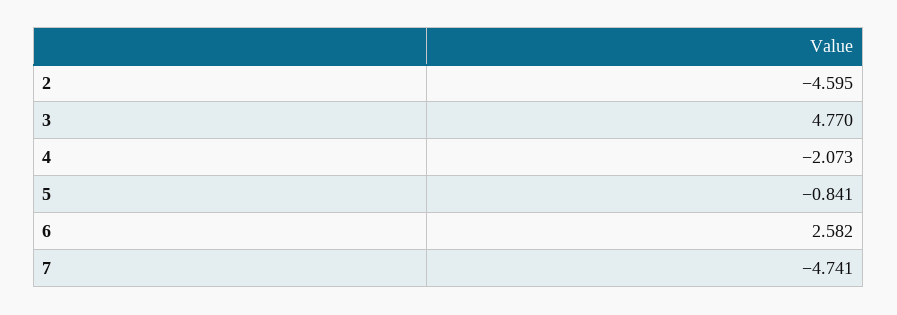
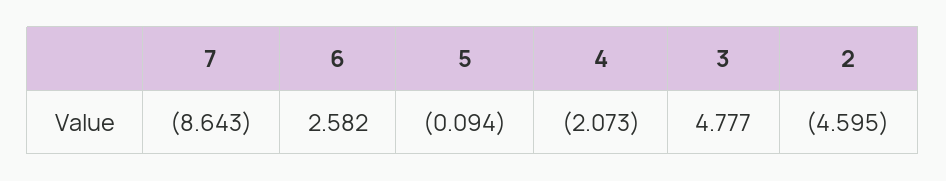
  {
    "2": -4.595,
-   "3": 4.77,
+   "3": 4.777,
    "4": -2.073,
-   "5": -0.841,
+   "5": -0.094,
    "6": 2.582,
-   "7": -4.741
+   "7": -8.643
  }

